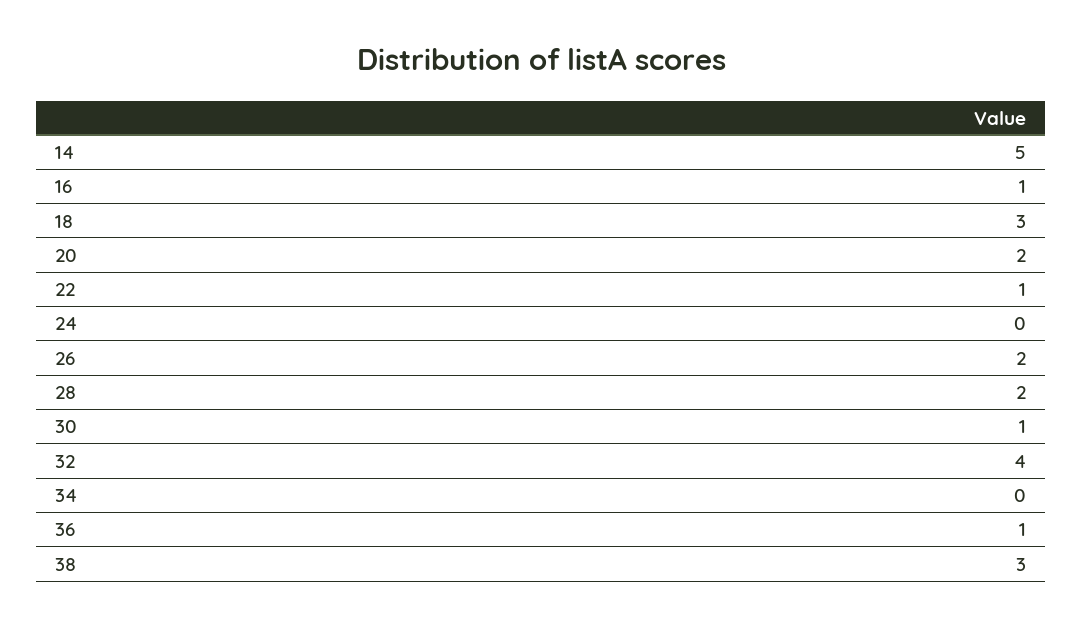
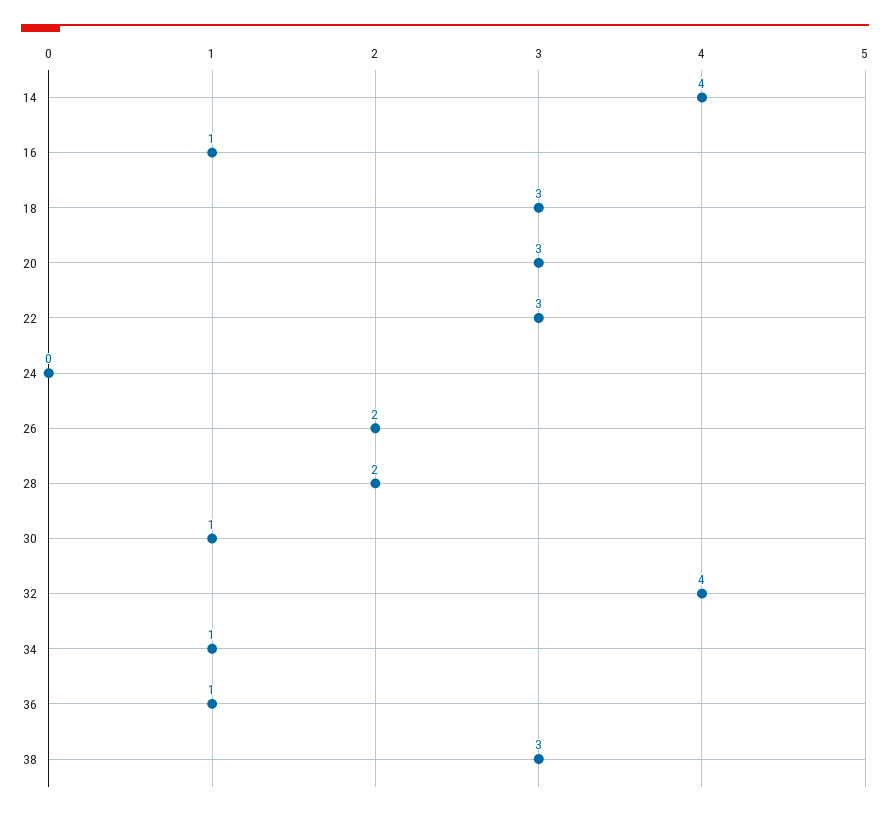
  {
-   "14": 5,
+   "14": 4,
    "16": 1,
    "18": 3,
-   "20": 2,
+   "20": 3,
-   "22": 1,
+   "22": 3,
    "24": 0,
    "26": 2,
    "28": 2,
    "30": 1,
    "32": 4,
-   "34": 0,
+   "34": 1,
    "36": 1,
    "38": 3
  }

